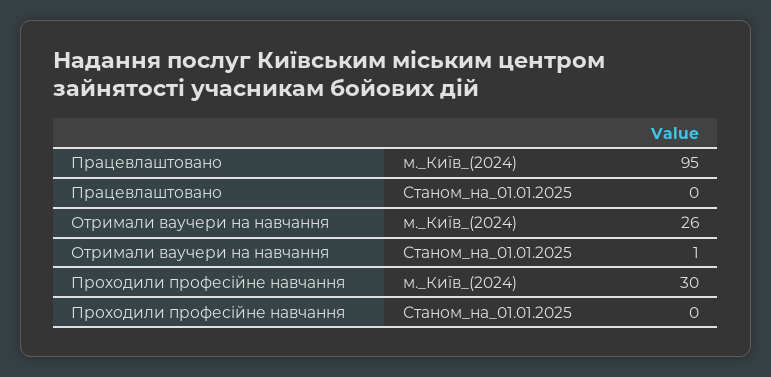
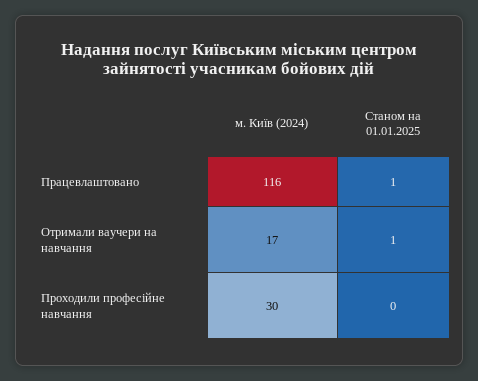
  {
    "Працевлаштовано": {
-     "м._Київ_(2024)": 95,
+     "м._Київ_(2024)": 116,
-     "Станом_на_01.01.2025": 0
+     "Станом_на_01.01.2025": 1
    },
    "Отримали ваучери на навчання": {
-     "м._Київ_(2024)": 26,
+     "м._Київ_(2024)": 17,
      "Станом_на_01.01.2025": 1
    },
    "Проходили професійне навчання": {
      "м._Київ_(2024)": 30,
      "Станом_на_01.01.2025": 0
    }
  }

